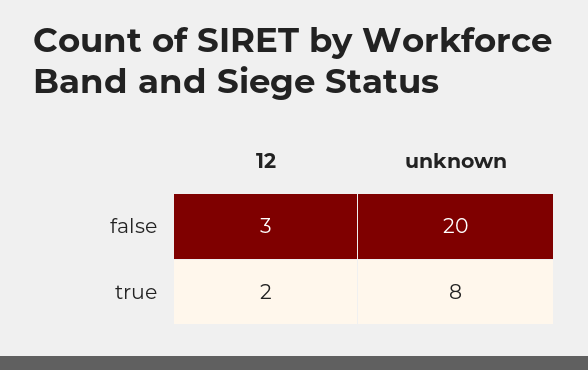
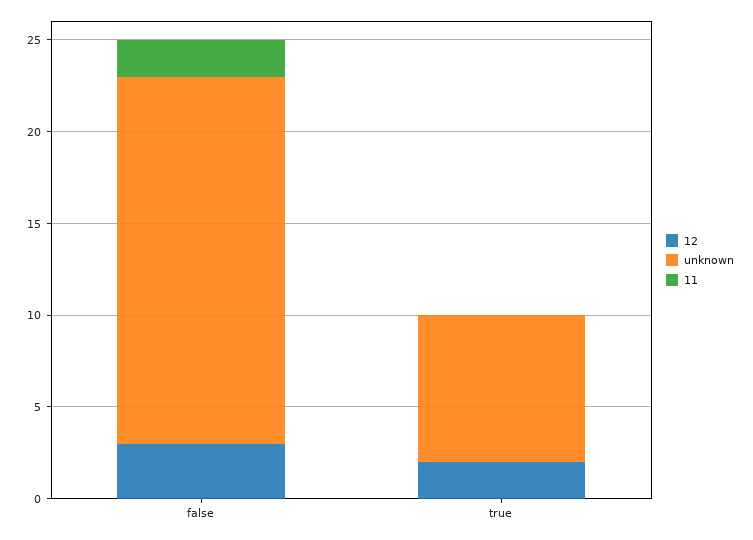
  {
    "12": {
      "false": 3,
      "true": 2
    },
    "unknown": {
      "false": 20,
      "true": 8
-   }
+   },
+   "11": {
+     "false": 2,
+     "true": 0
+   }
  }

